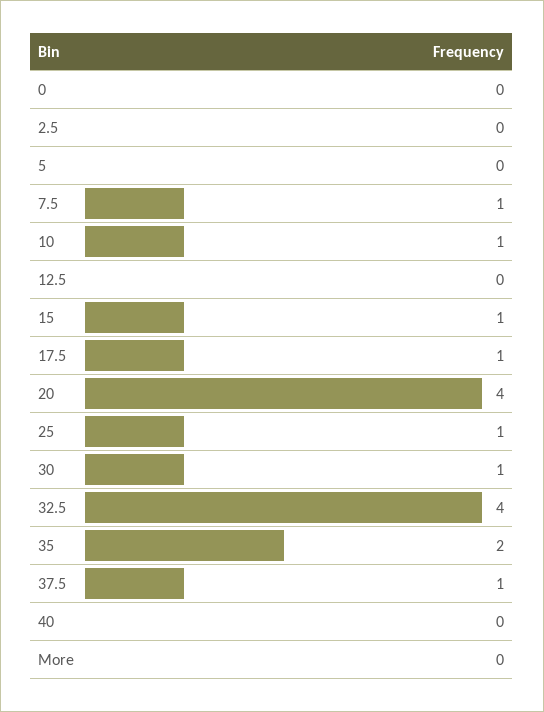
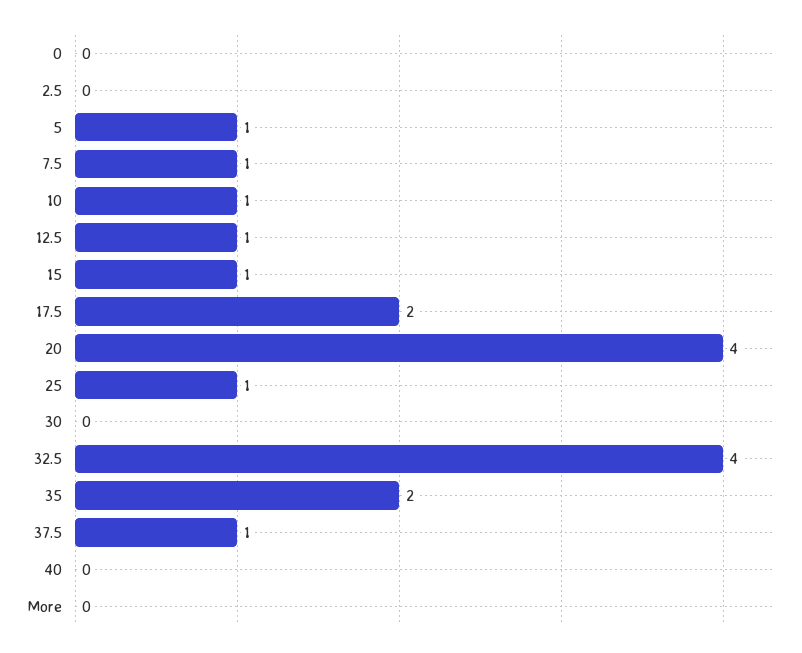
  {
    "0": 0,
    "2.5": 0,
-   "5": 0,
+   "5": 1,
    "7.5": 1,
    "10": 1,
-   "12.5": 0,
+   "12.5": 1,
    "15": 1,
-   "17.5": 1,
+   "17.5": 2,
    "20": 4,
    "25": 1,
-   "30": 1,
+   "30": 0,
    "32.5": 4,
    "35": 2,
    "37.5": 1,
    "40": 0,
    "More": 0
  }

